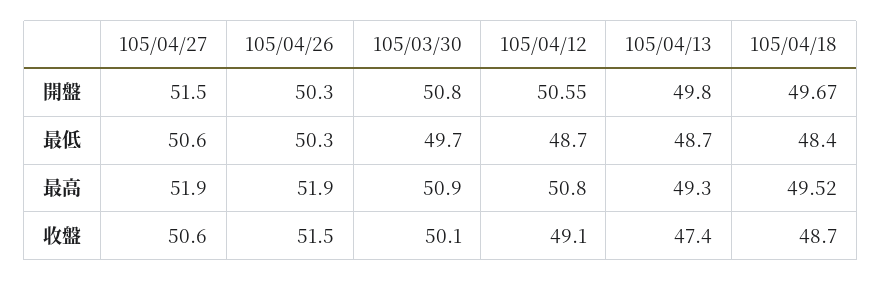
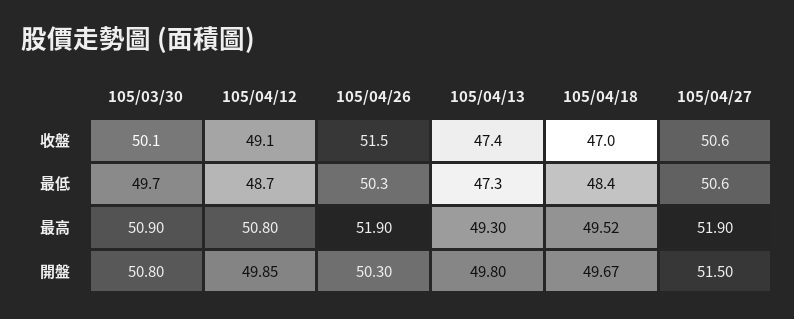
  {
    "105/04/27": {
      "開盤": 51.5,
      "最低": 50.6,
      "最高": 51.9,
      "收盤": 50.6
    },
    "105/04/26": {
      "開盤": 50.3,
      "最低": 50.3,
      "最高": 51.9,
      "收盤": 51.5
    },
    "105/03/30": {
      "開盤": 50.8,
      "最低": 49.7,
      "最高": 50.9,
      "收盤": 50.1
    },
    "105/04/12": {
-     "開盤": 50.55,
+     "開盤": 49.85,
      "最低": 48.7,
      "最高": 50.8,
      "收盤": 49.1
    },
    "105/04/13": {
      "開盤": 49.8,
-     "最低": 48.7,
+     "最低": 47.3,
      "最高": 49.3,
      "收盤": 47.4
    },
    "105/04/18": {
      "開盤": 49.67,
      "最低": 48.4,
      "最高": 49.52,
-     "收盤": 48.7
+     "收盤": 47
    }
  }

